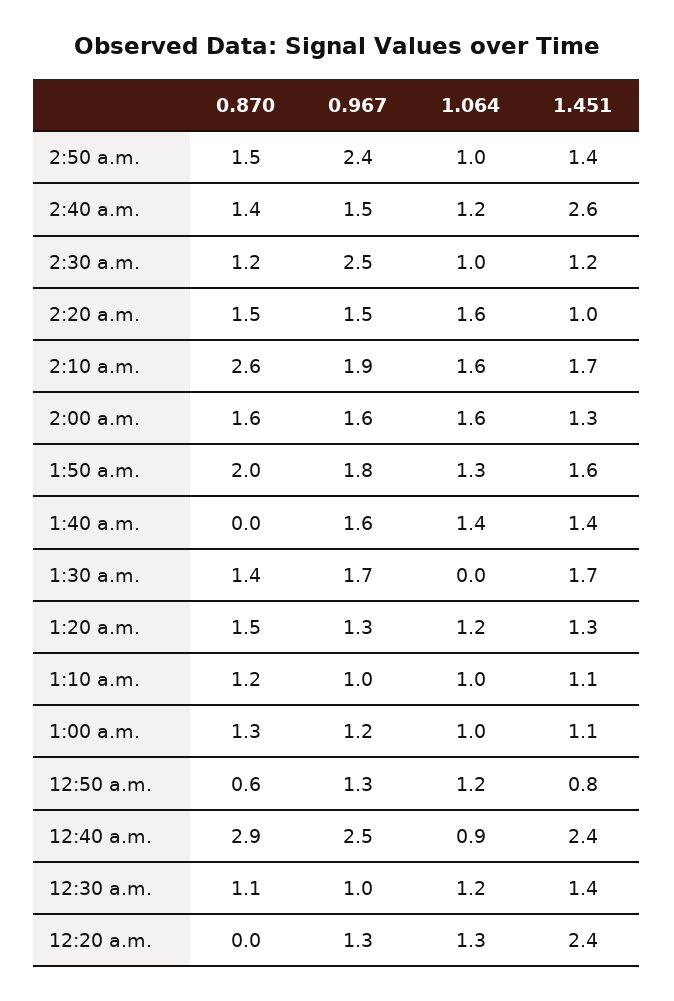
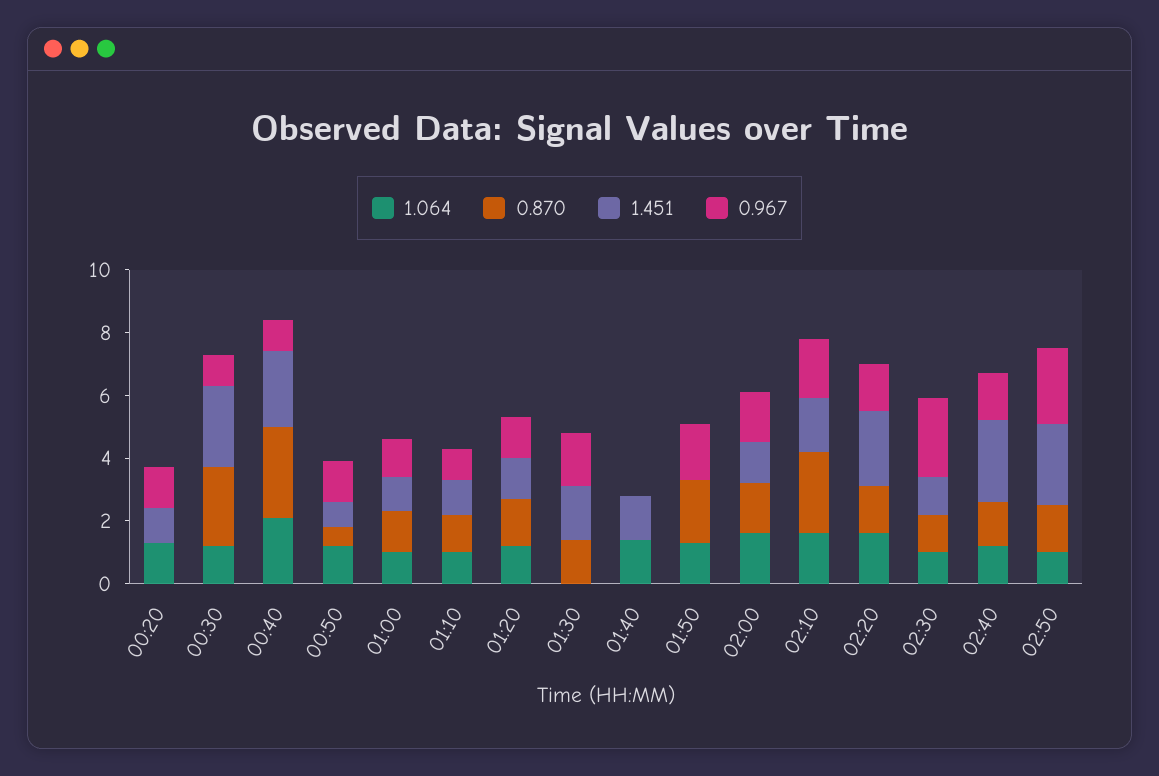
  {
    "0.870": {
      "2:50 a.m.": 1.5,
      "2:40 a.m.": 1.4,
      "2:30 a.m.": 1.2,
      "2:20 a.m.": 1.5,
      "2:10 a.m.": 2.6,
      "2:00 a.m.": 1.6,
      "1:50 a.m.": 2,
      "1:40 a.m.": 0,
      "1:30 a.m.": 1.4,
      "1:20 a.m.": 1.5,
      "1:10 a.m.": 1.2,
      "1:00 a.m.": 1.3,
      "12:50 a.m.": 0.6,
      "12:40 a.m.": 2.9,
-     "12:30 a.m.": 1.1,
+     "12:30 a.m.": 2.5,
      "12:20 a.m.": 0
    },
    "0.967": {
      "2:50 a.m.": 2.4,
      "2:40 a.m.": 1.5,
      "2:30 a.m.": 2.5,
      "2:20 a.m.": 1.5,
      "2:10 a.m.": 1.9,
      "2:00 a.m.": 1.6,
      "1:50 a.m.": 1.8,
-     "1:40 a.m.": 1.6,
+     "1:40 a.m.": 0,
      "1:30 a.m.": 1.7,
      "1:20 a.m.": 1.3,
      "1:10 a.m.": 1,
      "1:00 a.m.": 1.2,
      "12:50 a.m.": 1.3,
-     "12:40 a.m.": 2.5,
+     "12:40 a.m.": 1,
      "12:30 a.m.": 1,
      "12:20 a.m.": 1.3
    },
    "1.064": {
      "2:50 a.m.": 1,
      "2:40 a.m.": 1.2,
      "2:30 a.m.": 1,
      "2:20 a.m.": 1.6,
      "2:10 a.m.": 1.6,
      "2:00 a.m.": 1.6,
      "1:50 a.m.": 1.3,
      "1:40 a.m.": 1.4,
      "1:30 a.m.": 0,
      "1:20 a.m.": 1.2,
      "1:10 a.m.": 1,
      "1:00 a.m.": 1,
      "12:50 a.m.": 1.2,
-     "12:40 a.m.": 0.9,
+     "12:40 a.m.": 2,
      "12:30 a.m.": 1.2,
      "12:20 a.m.": 1.3
    },
    "1.451": {
-     "2:50 a.m.": 1.4,
+     "2:50 a.m.": 2.5,
      "2:40 a.m.": 2.6,
      "2:30 a.m.": 1.2,
-     "2:20 a.m.": 1,
+     "2:20 a.m.": 2.5,
      "2:10 a.m.": 1.7,
      "2:00 a.m.": 1.3,
-     "1:50 a.m.": 1.6,
+     "1:50 a.m.": 0,
      "1:40 a.m.": 1.4,
      "1:30 a.m.": 1.7,
      "1:20 a.m.": 1.3,
      "1:10 a.m.": 1.1,
      "1:00 a.m.": 1.1,
      "12:50 a.m.": 0.8,
      "12:40 a.m.": 2.4,
-     "12:30 a.m.": 1.4,
+     "12:30 a.m.": 2.5,
-     "12:20 a.m.": 2.4
+     "12:20 a.m.": 1
    }
  }

